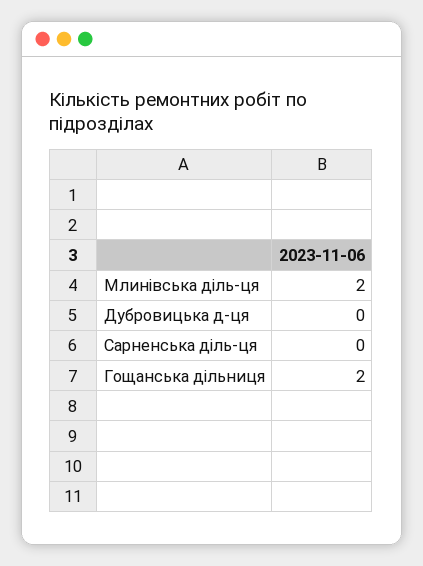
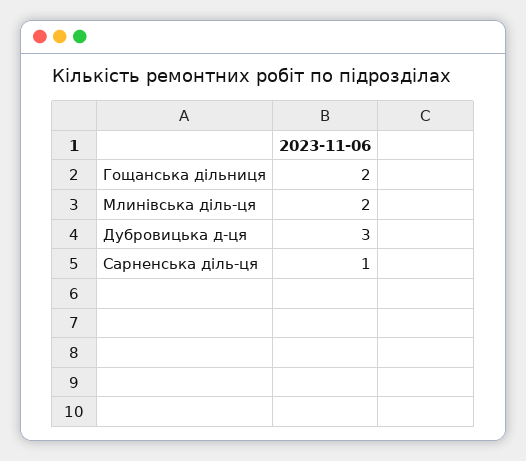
  {
    "Млинівська діль-ця": 2,
-   "Дубровицька д-ця": 0,
+   "Дубровицька д-ця": 3,
-   "Сарненська діль-ця": 0,
+   "Сарненська діль-ця": 1,
    "Гощанська дільниця": 2
  }

